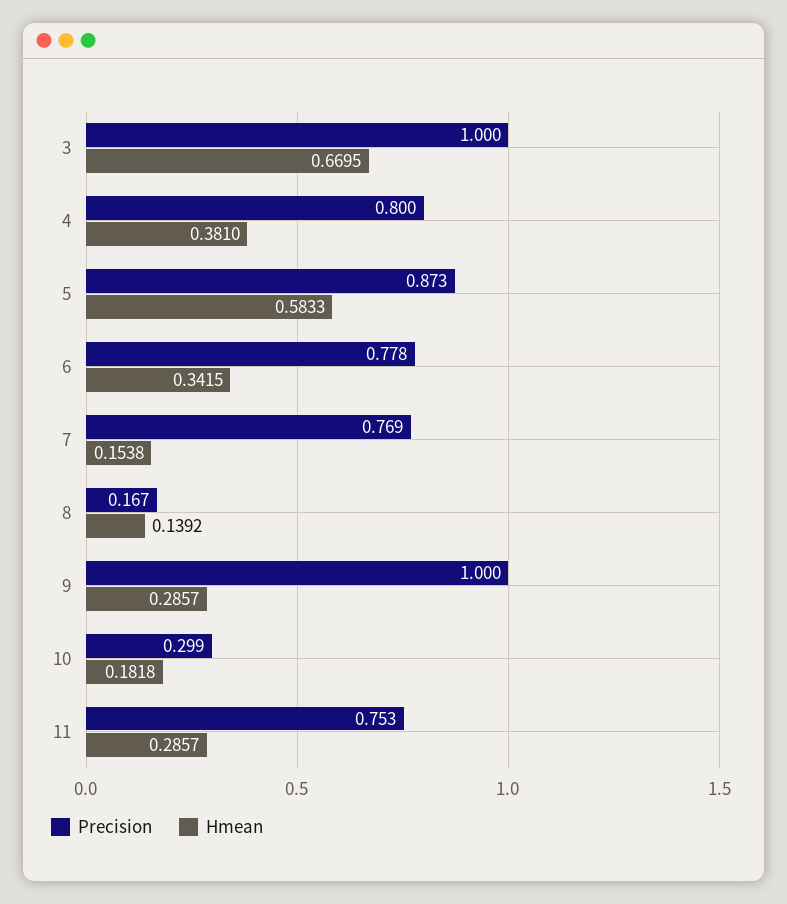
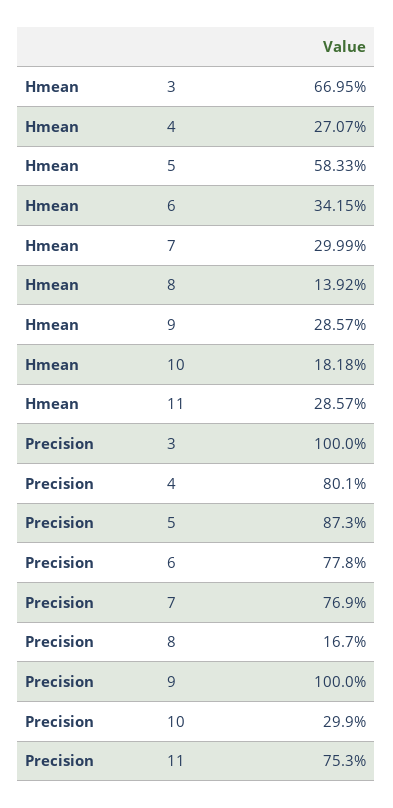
  {
    "Precision": {
      "3": 1,
-     "4": 0.8,
+     "4": 0.801,
      "5": 0.873,
      "6": 0.778,
      "7": 0.769,
      "8": 0.167,
      "9": 1,
      "10": 0.299,
      "11": 0.753
    },
    "Hmean": {
      "3": 0.6695,
-     "4": 0.381,
+     "4": 0.2707,
      "5": 0.5833,
      "6": 0.3415,
-     "7": 0.1538,
+     "7": 0.2999,
      "8": 0.1392,
      "9": 0.2857,
      "10": 0.1818,
      "11": 0.2857
    }
  }

